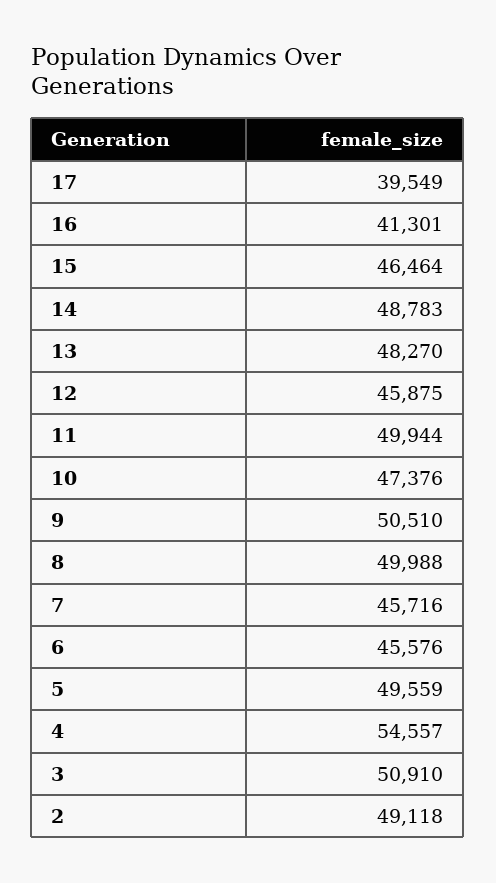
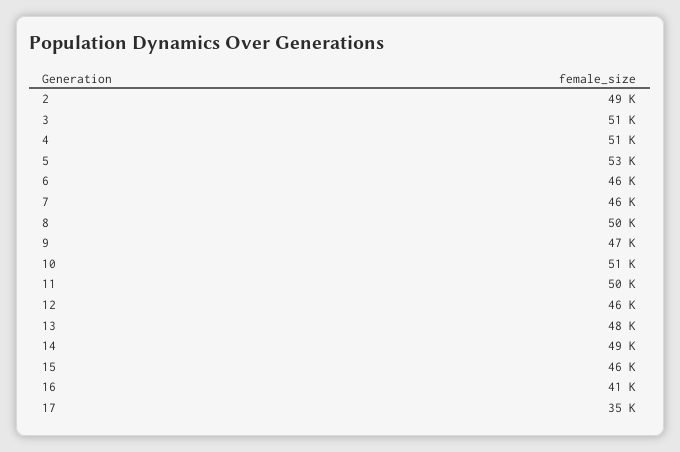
  {
-   "17": 39549,
+   "17": 35000,
    "16": 41301,
    "15": 46464,
    "14": 48783,
    "13": 48270,
    "12": 45875,
    "11": 49944,
-   "10": 47376,
+   "10": 51000,
-   "9": 50510,
+   "9": 47000,
    "8": 49988,
    "7": 45716,
    "6": 45576,
-   "5": 49559,
+   "5": 53000,
-   "4": 54557,
+   "4": 51000,
    "3": 50910,
    "2": 49118
  }

